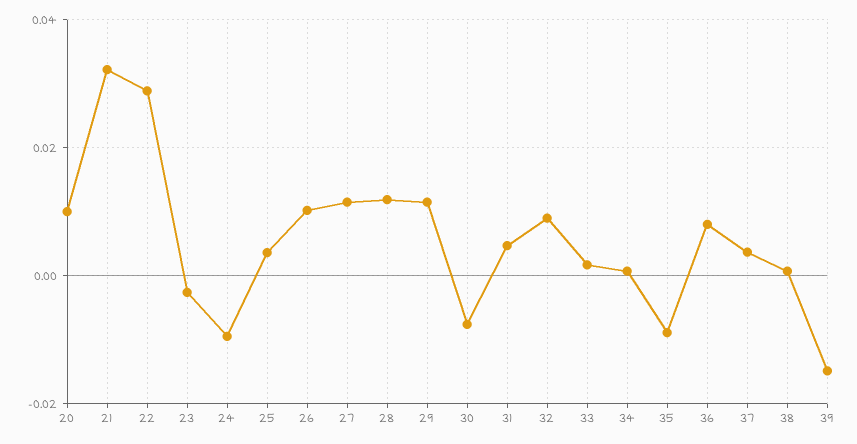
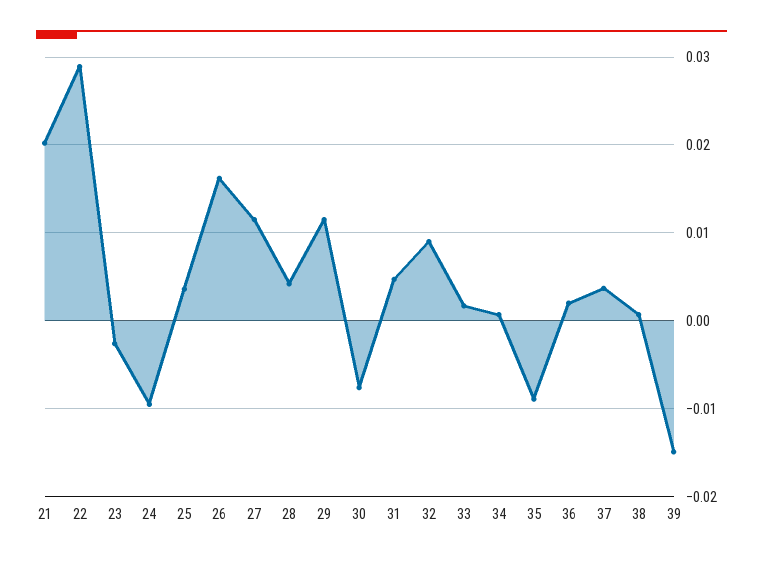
  {
-   "20": 0.01,
-   "21": 0.032,
+   "21": 0.02,
    "22": 0.029,
    "23": -0.003,
    "24": -0.01,
    "25": 0.004,
-   "26": 0.01,
+   "26": 0.016,
    "27": 0.012,
-   "28": 0.012,
+   "28": 0.004,
    "29": 0.012,
    "30": -0.008,
    "31": 0.005,
    "32": 0.009,
    "33": 0.002,
    "34": 0.001,
    "35": -0.009,
-   "36": 0.008,
+   "36": 0.002,
    "37": 0.004,
    "38": 0.001,
    "39": -0.015
  }

